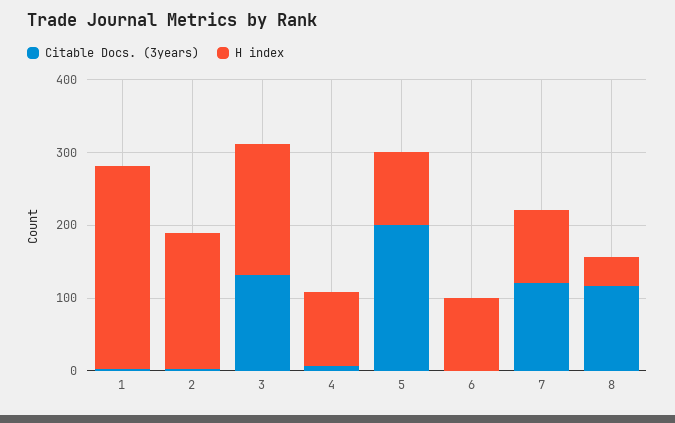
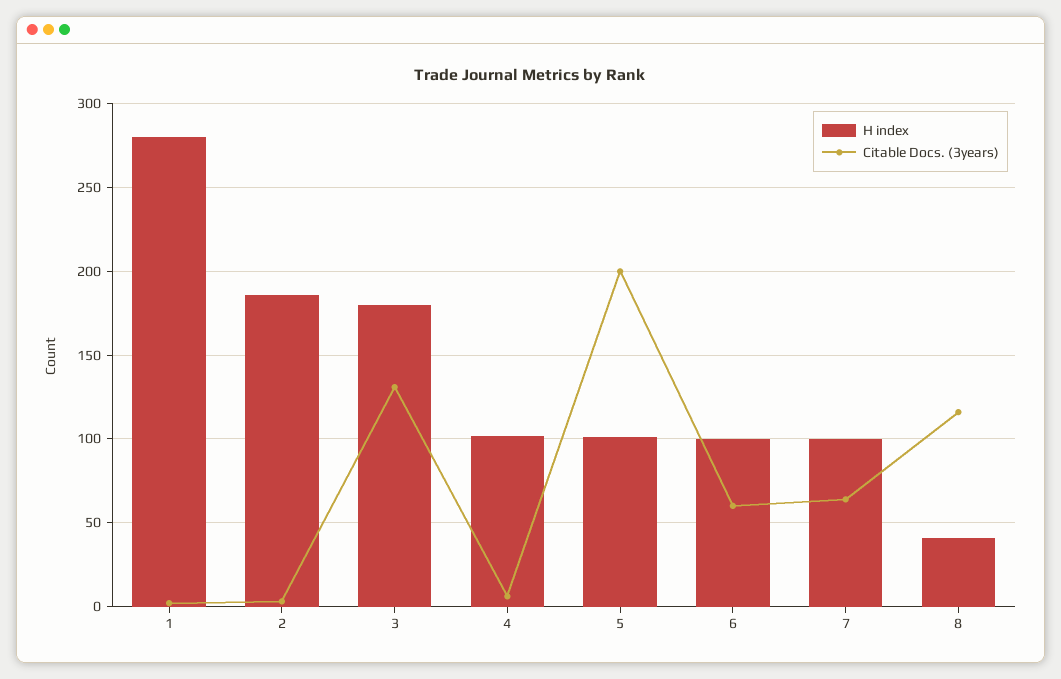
  {
    "Citable Docs. (3years)": {
      "1": 0,
      "2": 5,
      "3": 130,
      "4": 5,
      "5": 200,
-     "6": 0,
+     "6": 60,
-     "7": 120,
+     "7": 65,
      "8": 115
    },
    "H index": {
      "1": 280,
      "2": 185,
      "3": 180,
      "4": 100,
      "5": 100,
      "6": 100,
      "7": 100,
      "8": 40
    }
  }

